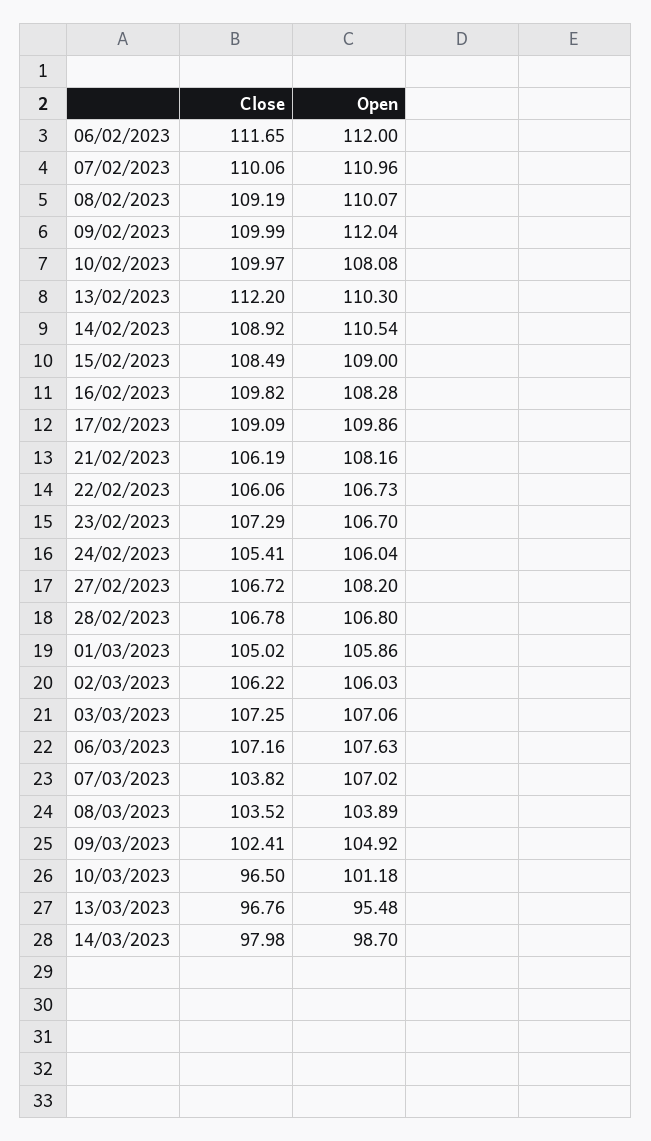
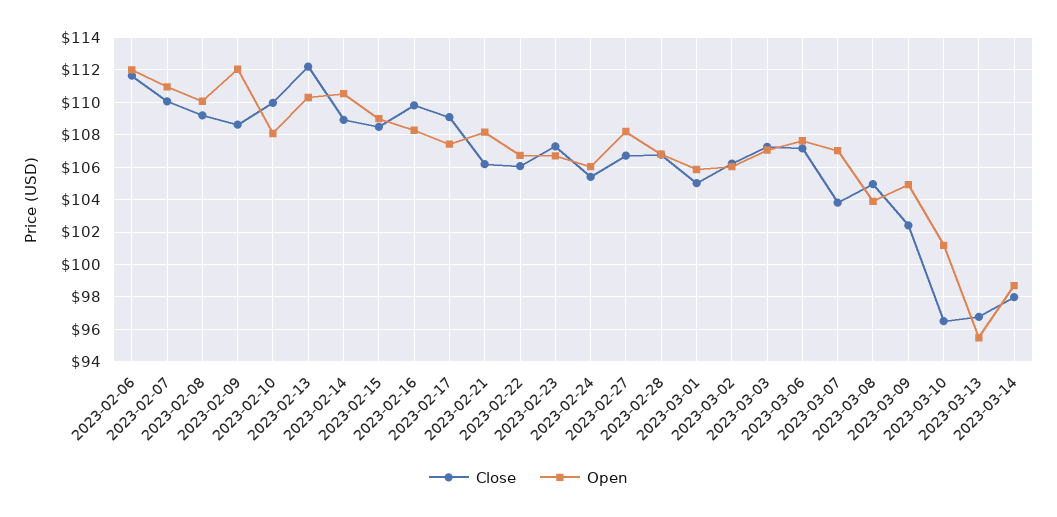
  {
    "Close": {
      "06/02/2023": 111.65,
      "07/02/2023": 110.06,
      "08/02/2023": 109.19,
-     "09/02/2023": 109.99,
+     "09/02/2023": 108.5,
      "10/02/2023": 109.97,
      "13/02/2023": 112.2,
      "14/02/2023": 108.92,
      "15/02/2023": 108.49,
      "16/02/2023": 109.82,
      "17/02/2023": 109.09,
      "21/02/2023": 106.19,
      "22/02/2023": 106.06,
      "23/02/2023": 107.29,
      "24/02/2023": 105.41,
      "27/02/2023": 106.72,
      "28/02/2023": 106.78,
      "01/03/2023": 105.02,
      "02/03/2023": 106.22,
      "03/03/2023": 107.25,
      "06/03/2023": 107.16,
      "07/03/2023": 103.82,
-     "08/03/2023": 103.52,
+     "08/03/2023": 105,
      "09/03/2023": 102.41,
      "10/03/2023": 96.5,
      "13/03/2023": 96.76,
      "14/03/2023": 97.98
    },
    "Open": {
      "06/02/2023": 112,
      "07/02/2023": 110.96,
      "08/02/2023": 110.07,
      "09/02/2023": 112.04,
      "10/02/2023": 108.08,
      "13/02/2023": 110.3,
      "14/02/2023": 110.54,
      "15/02/2023": 109,
      "16/02/2023": 108.28,
-     "17/02/2023": 109.86,
+     "17/02/2023": 107.5,
      "21/02/2023": 108.16,
      "22/02/2023": 106.73,
      "23/02/2023": 106.7,
      "24/02/2023": 106.04,
      "27/02/2023": 108.2,
      "28/02/2023": 106.8,
      "01/03/2023": 105.86,
      "02/03/2023": 106.03,
      "03/03/2023": 107.06,
      "06/03/2023": 107.63,
      "07/03/2023": 107.02,
      "08/03/2023": 103.89,
      "09/03/2023": 104.92,
      "10/03/2023": 101.18,
      "13/03/2023": 95.48,
      "14/03/2023": 98.7
    }
  }

